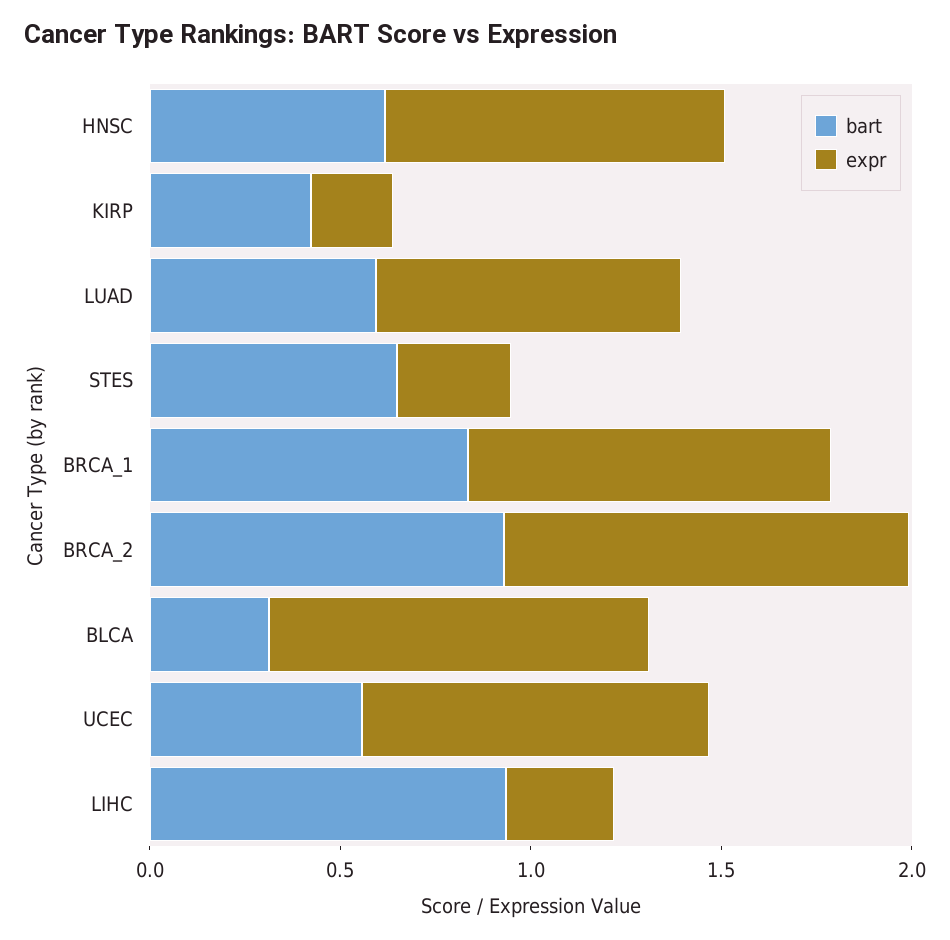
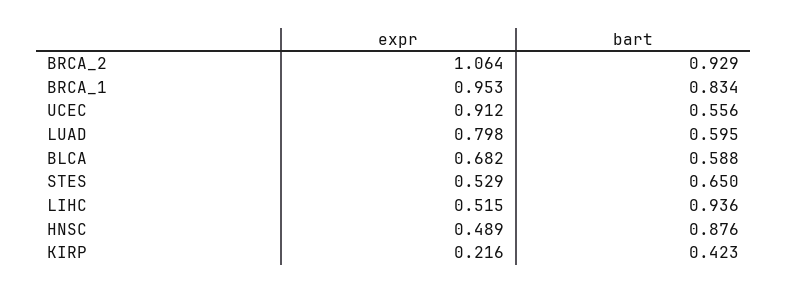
  {
    "bart": {
-     "HNSC": 0.6,
+     "HNSC": 0.876,
      "KIRP": 0.423,
      "LUAD": 0.595,
      "STES": 0.65,
      "BRCA_1": 0.834,
      "BRCA_2": 0.929,
-     "BLCA": 0.3,
+     "BLCA": 0.588,
      "UCEC": 0.556,
      "LIHC": 0.936
    },
    "expr": {
-     "HNSC": 0.9,
+     "HNSC": 0.489,
      "KIRP": 0.216,
      "LUAD": 0.798,
-     "STES": 0.3,
+     "STES": 0.529,
      "BRCA_1": 0.953,
      "BRCA_2": 1.064,
-     "BLCA": 1,
+     "BLCA": 0.682,
      "UCEC": 0.912,
-     "LIHC": 0.3
+     "LIHC": 0.515
    }
  }

